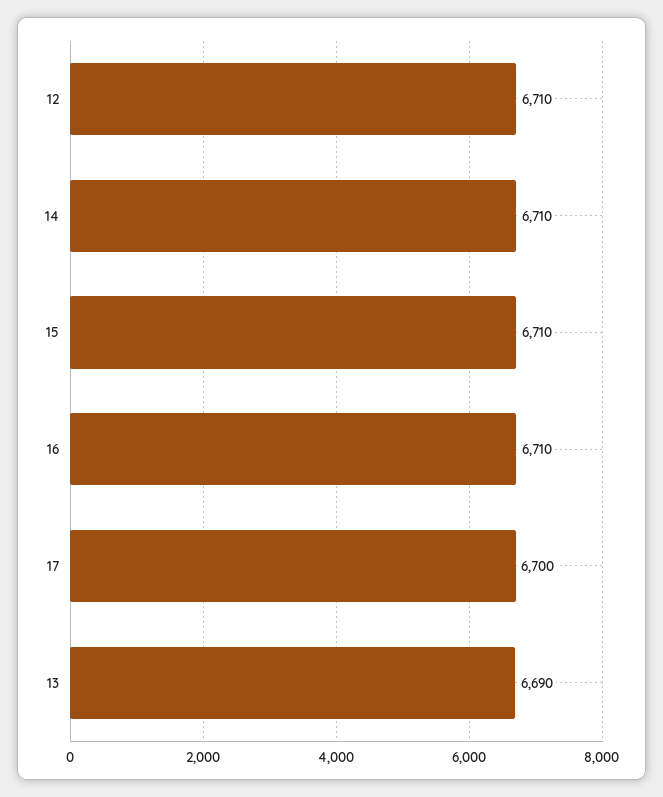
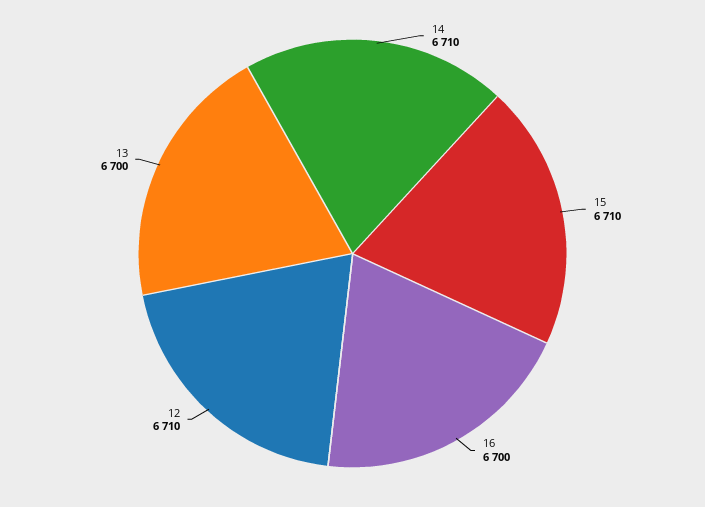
  {
    "12": 6710,
    "14": 6710,
    "15": 6710,
-   "16": 6710,
+   "16": 6700,
-   "17": 6700,
-   "13": 6690
+   "13": 6700
  }

